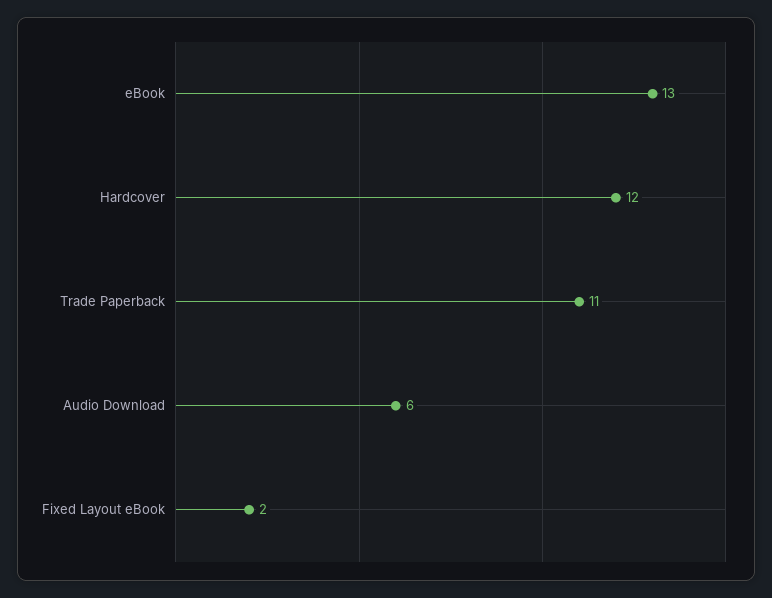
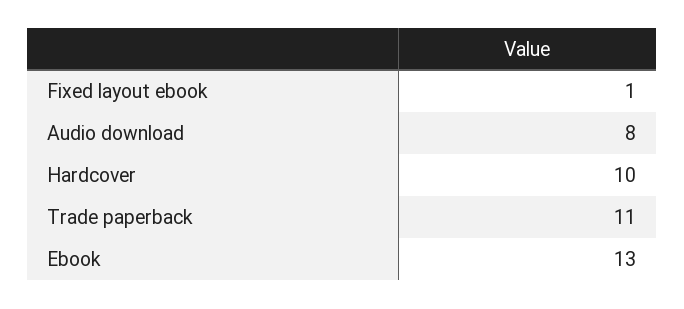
  {
    "eBook": 13,
-   "Hardcover": 12,
+   "Hardcover": 10,
    "Trade Paperback": 11,
-   "Audio Download": 6,
+   "Audio Download": 8,
-   "Fixed Layout eBook": 2
+   "Fixed Layout eBook": 1
  }

